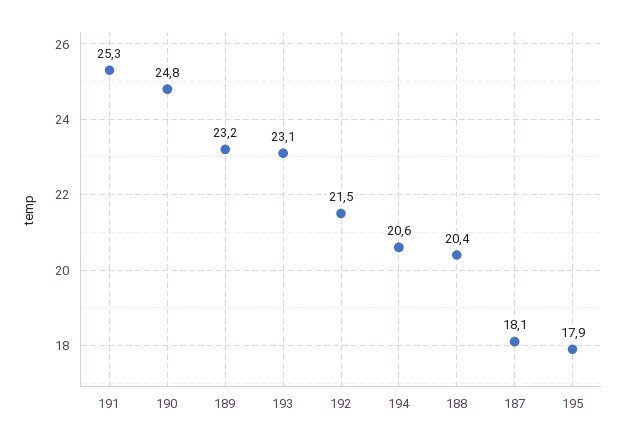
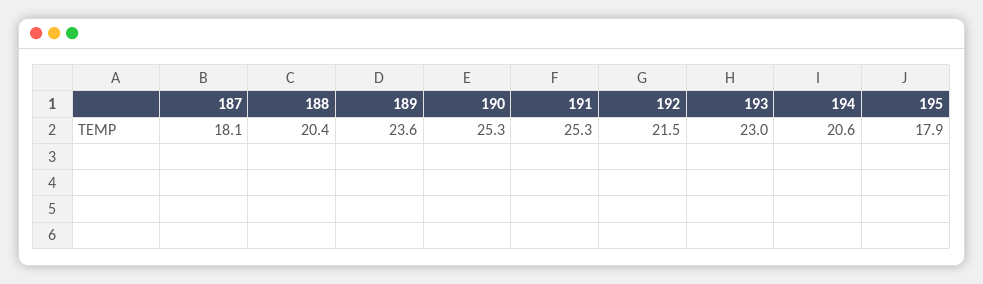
  {
    "191": 25.3,
-   "190": 24.8,
+   "190": 25.3,
-   "189": 23.2,
+   "189": 23.6,
-   "193": 23.1,
+   "193": 23,
    "192": 21.5,
    "194": 20.6,
    "188": 20.4,
    "187": 18.1,
    "195": 17.9
  }

